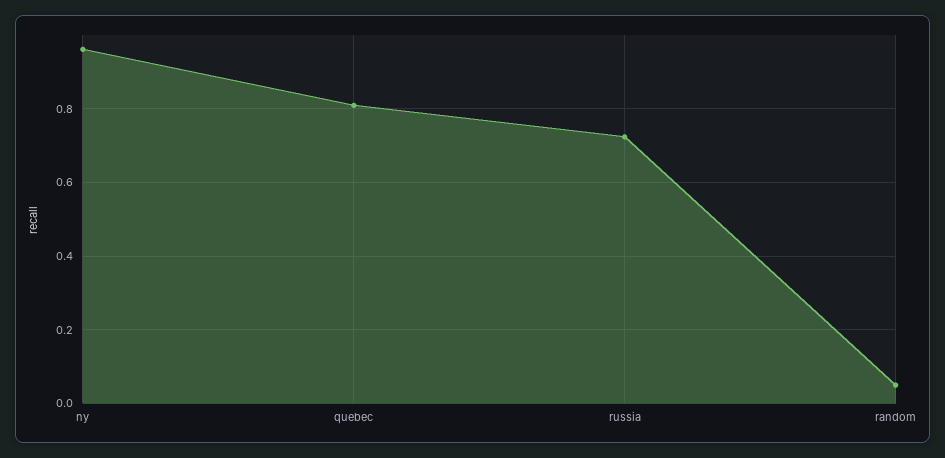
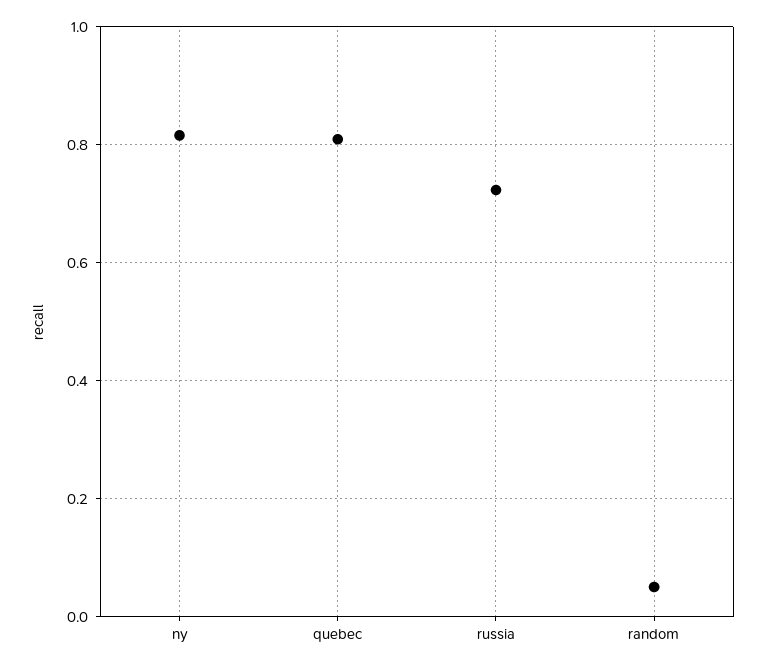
  {
-   "ny": 0.96,
+   "ny": 0.82,
    "quebec": 0.8,
    "russia": 0.72,
    "random": 0.04
  }

